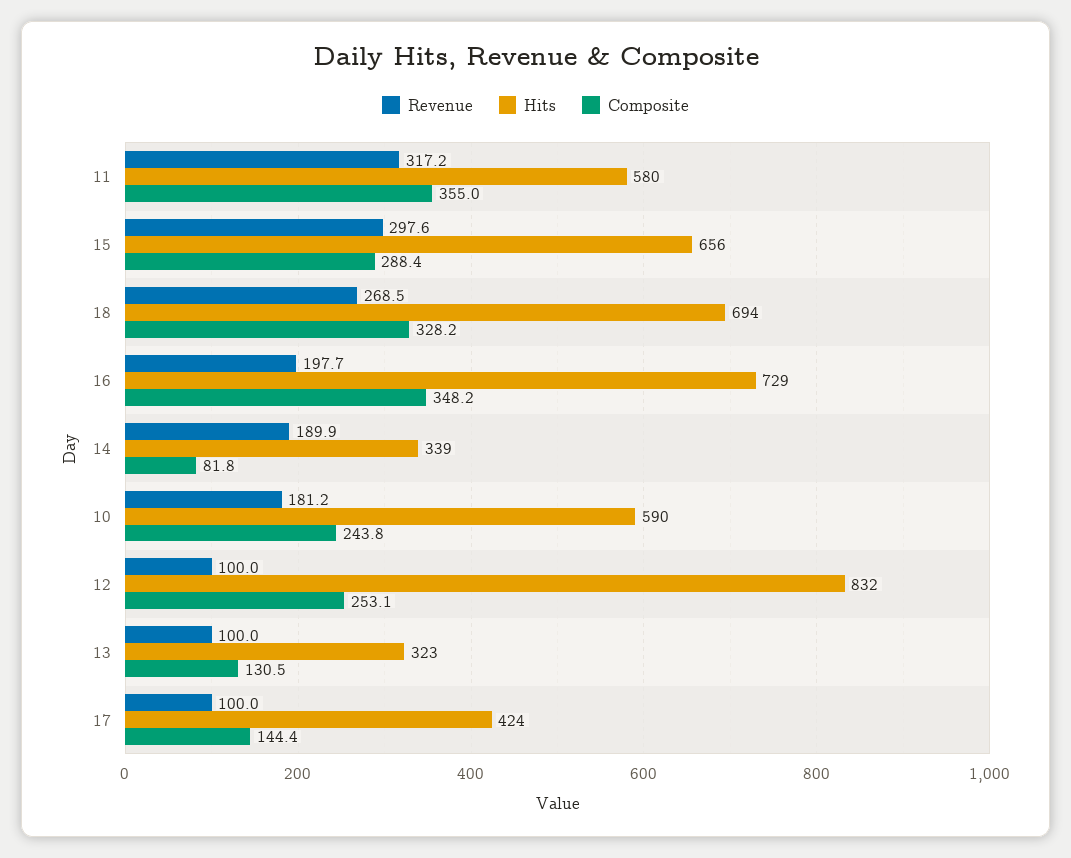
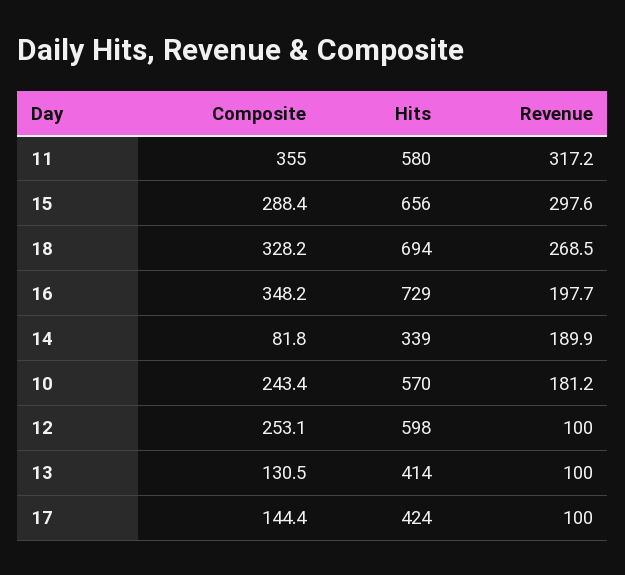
  {
    "Revenue": {
      "11": 317.2,
      "15": 297.6,
      "18": 268.5,
      "16": 197.7,
      "14": 189.9,
      "10": 181.2,
      "12": 100,
      "13": 100,
      "17": 100
    },
    "Hits": {
      "11": 580,
      "15": 656,
      "18": 694,
      "16": 729,
      "14": 339,
-     "10": 590,
+     "10": 570,
-     "12": 832,
+     "12": 598,
-     "13": 323,
+     "13": 414,
      "17": 424
    },
    "Composite": {
      "11": 355,
      "15": 288.4,
      "18": 328.2,
      "16": 348.2,
      "14": 81.8,
-     "10": 243.8,
+     "10": 243.4,
      "12": 253.1,
      "13": 130.5,
      "17": 144.4
    }
  }

